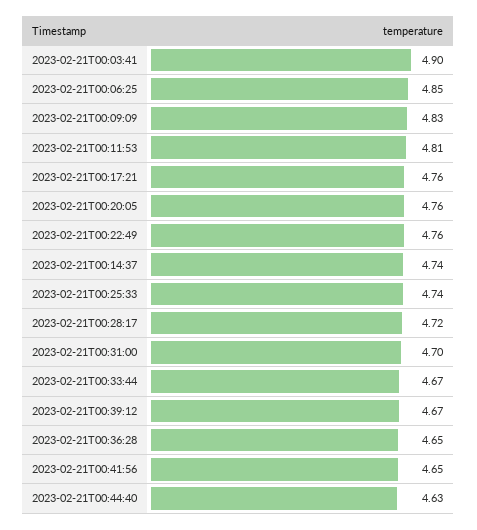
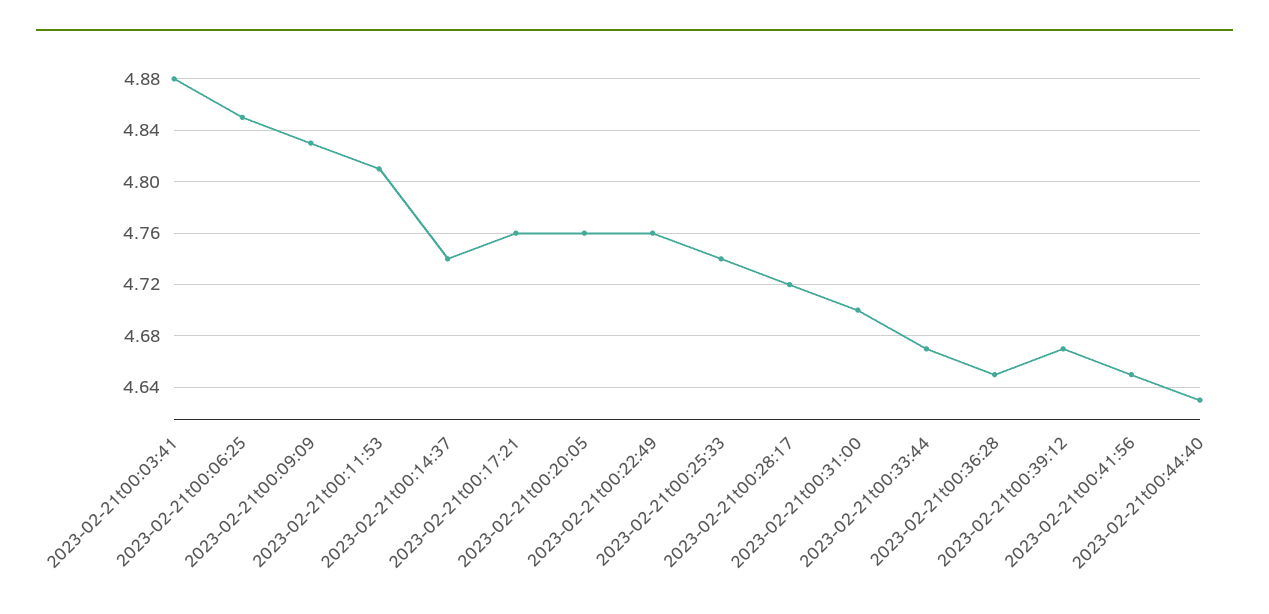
  {
-   "2023-02-21T00:03:41": 4.9,
+   "2023-02-21T00:03:41": 4.88,
    "2023-02-21T00:06:25": 4.85,
    "2023-02-21T00:09:09": 4.83,
    "2023-02-21T00:11:53": 4.81,
    "2023-02-21T00:17:21": 4.76,
    "2023-02-21T00:20:05": 4.76,
    "2023-02-21T00:22:49": 4.76,
    "2023-02-21T00:14:37": 4.74,
    "2023-02-21T00:25:33": 4.74,
    "2023-02-21T00:28:17": 4.72,
    "2023-02-21T00:31:00": 4.7,
    "2023-02-21T00:33:44": 4.67,
    "2023-02-21T00:39:12": 4.67,
    "2023-02-21T00:36:28": 4.65,
    "2023-02-21T00:41:56": 4.65,
    "2023-02-21T00:44:40": 4.63
  }

